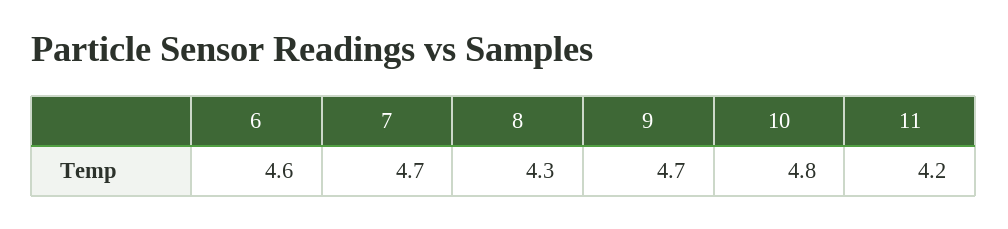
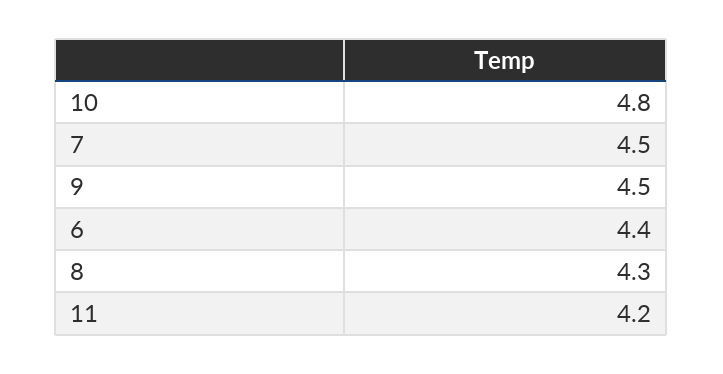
  {
-   "6": 4.6,
+   "6": 4.4,
-   "7": 4.7,
+   "7": 4.5,
    "8": 4.3,
-   "9": 4.7,
+   "9": 4.5,
    "10": 4.8,
    "11": 4.2
  }

